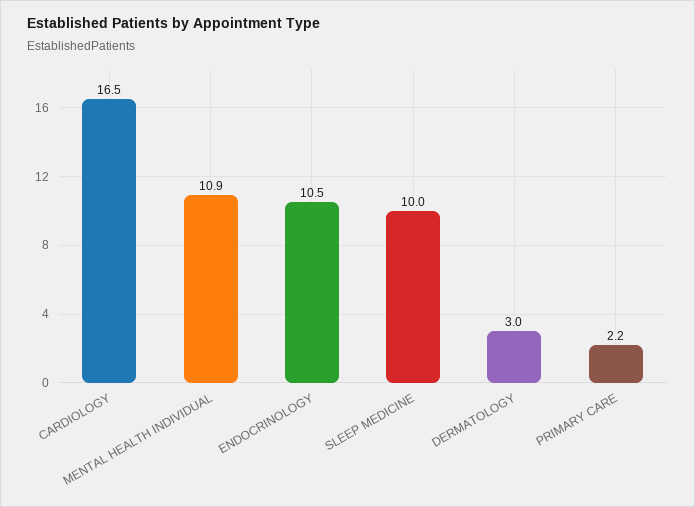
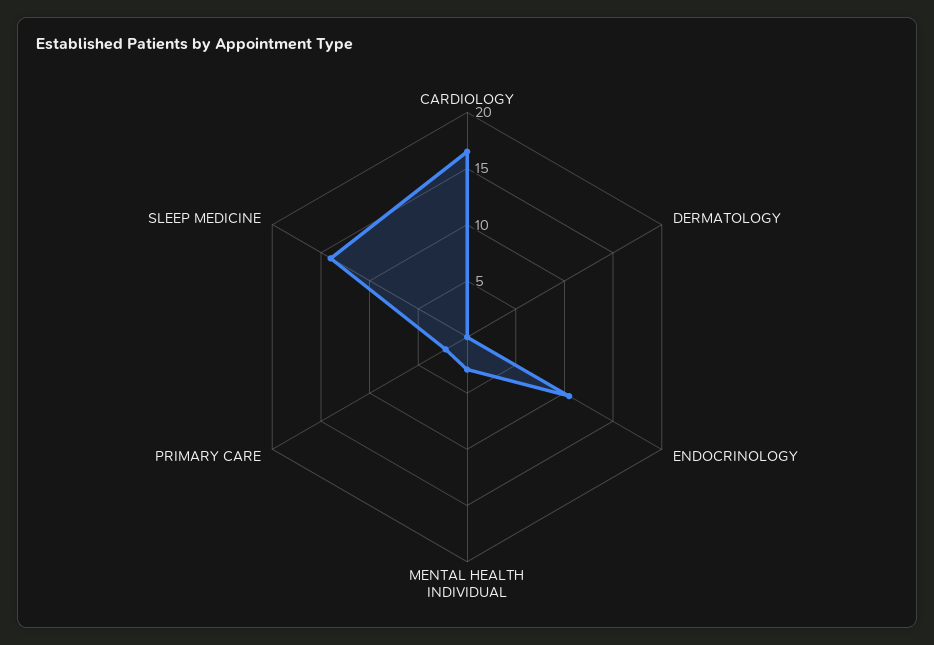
  {
    "CARDIOLOGY": 16.5,
-   "MENTAL HEALTH INDIVIDUAL": 10.9,
+   "MENTAL HEALTH INDIVIDUAL": 3,
    "ENDOCRINOLOGY": 10.5,
-   "SLEEP MEDICINE": 10,
+   "SLEEP MEDICINE": 14,
-   "DERMATOLOGY": 3,
+   "DERMATOLOGY": 0,
    "PRIMARY CARE": 2.2
  }

